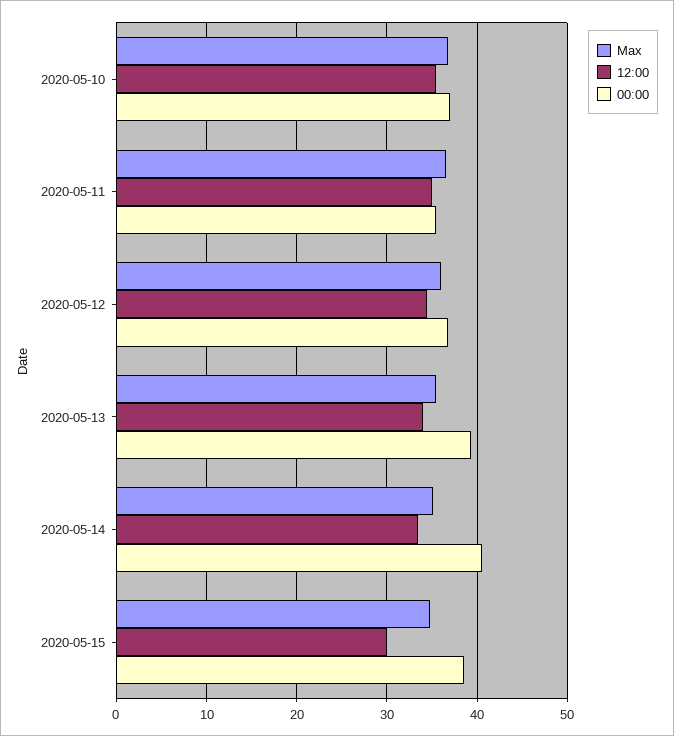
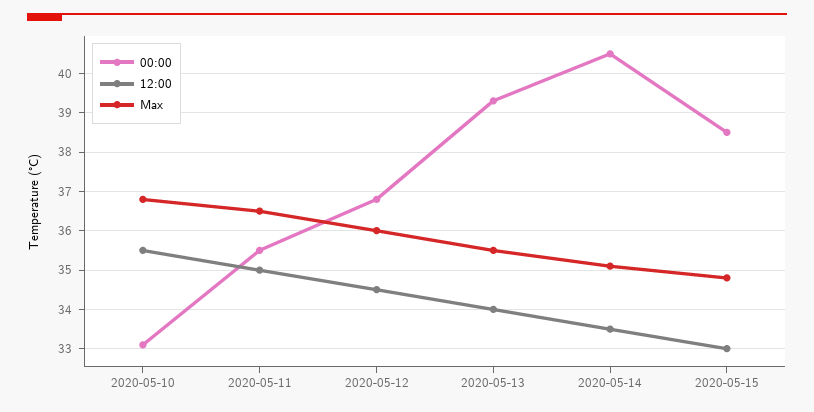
  {
    "Max": {
      "2020-05-10": 37,
      "2020-05-11": 36.5,
      "2020-05-12": 36,
      "2020-05-13": 35.5,
      "2020-05-14": 35,
      "2020-05-15": 35
    },
    "12:00": {
      "2020-05-10": 35.5,
      "2020-05-11": 35,
      "2020-05-12": 34.5,
      "2020-05-13": 34,
      "2020-05-14": 33.5,
-     "2020-05-15": 30
+     "2020-05-15": 33
    },
    "00:00": {
-     "2020-05-10": 37,
+     "2020-05-10": 33,
      "2020-05-11": 35.5,
      "2020-05-12": 37,
      "2020-05-13": 39.5,
      "2020-05-14": 40.5,
      "2020-05-15": 38.5
    }
  }

